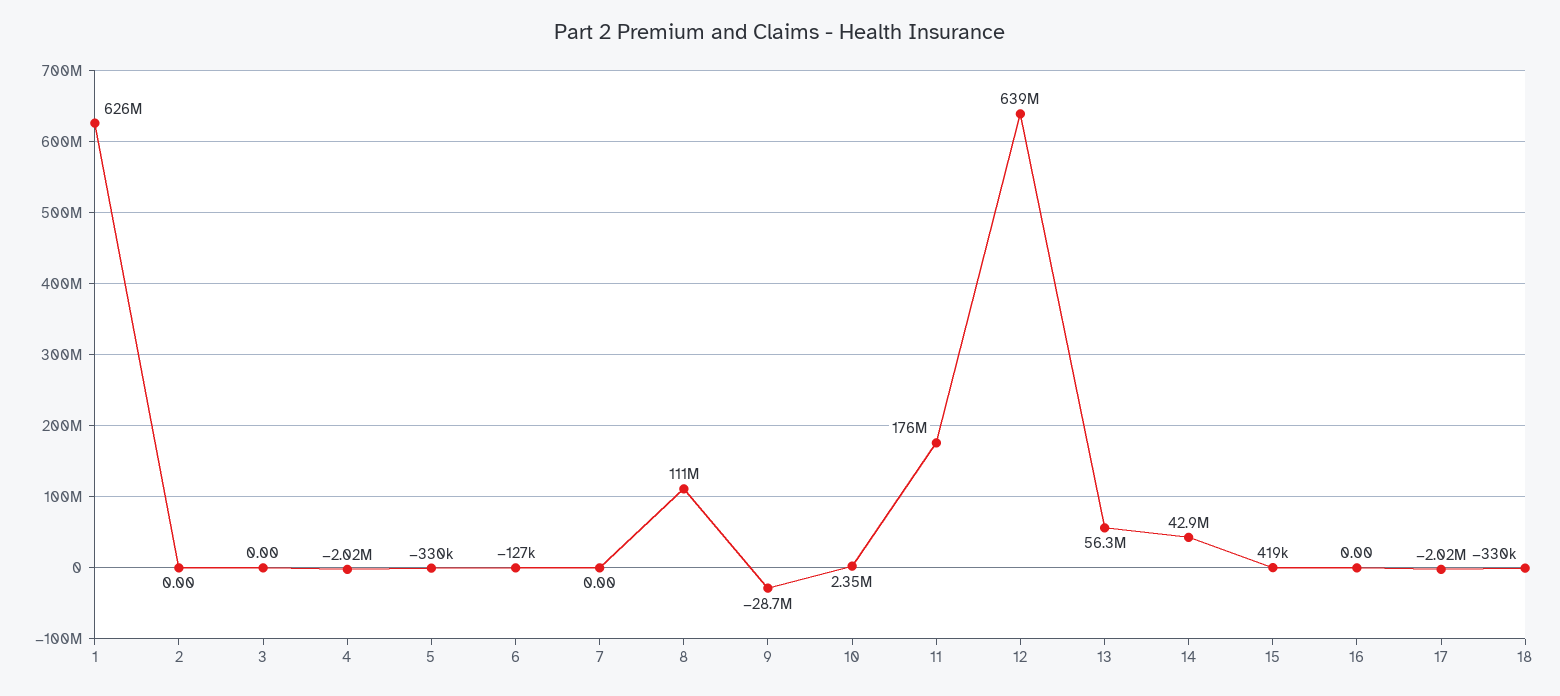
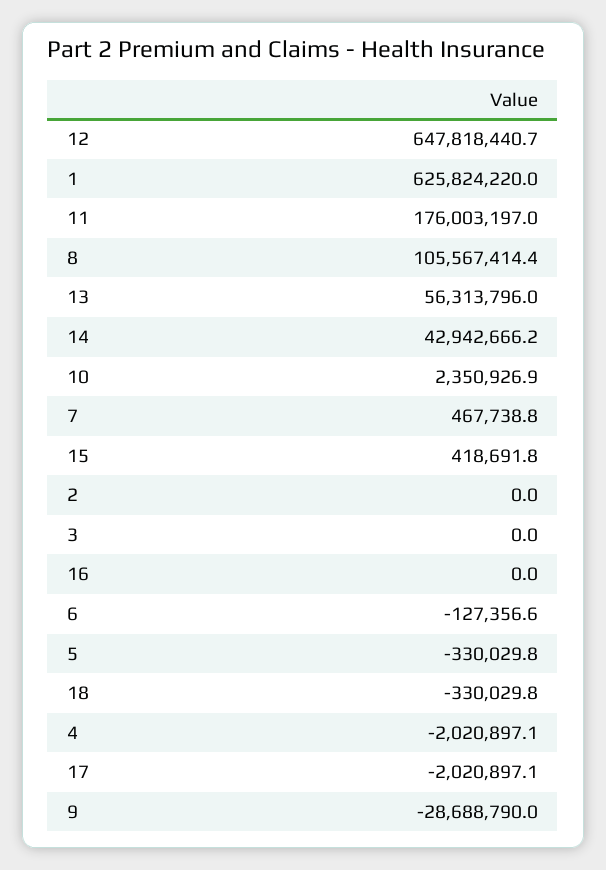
  {
    "1": 625824220,
    "2": 0,
    "3": 0,
    "4": -2020897.1,
    "5": -330029.8,
    "6": -127356.6,
-   "7": 0,
+   "7": 467738.8,
-   "8": 111000000,
+   "8": 105567414.4,
    "9": -28688790,
    "10": 2350926.9,
    "11": 176003197,
-   "12": 639000000,
+   "12": 647818440.7,
    "13": 56313796,
    "14": 42942666.2,
    "15": 418691.8,
    "16": 0,
    "17": -2020897.1,
    "18": -330029.8
  }

